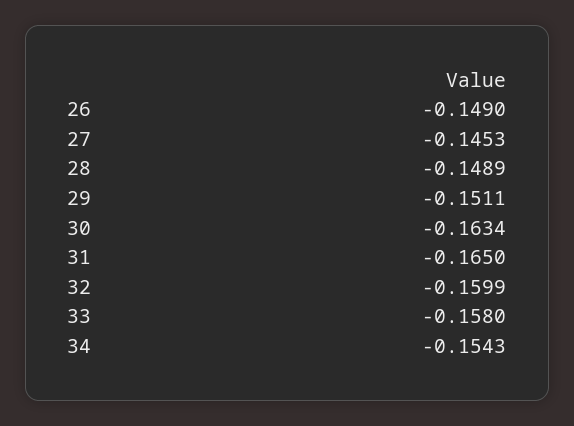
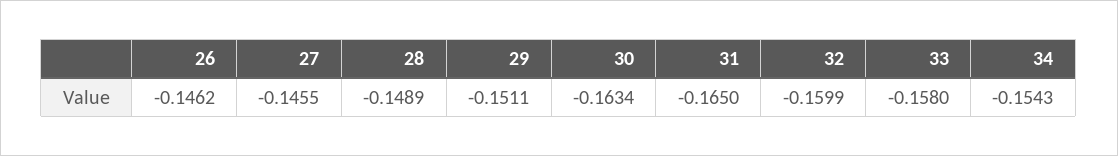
  {
-   "26": -0.149,
+   "26": -0.1462,
-   "27": -0.1453,
+   "27": -0.1455,
    "28": -0.1489,
    "29": -0.1511,
    "30": -0.1634,
    "31": -0.165,
    "32": -0.1599,
    "33": -0.158,
    "34": -0.1543
  }

